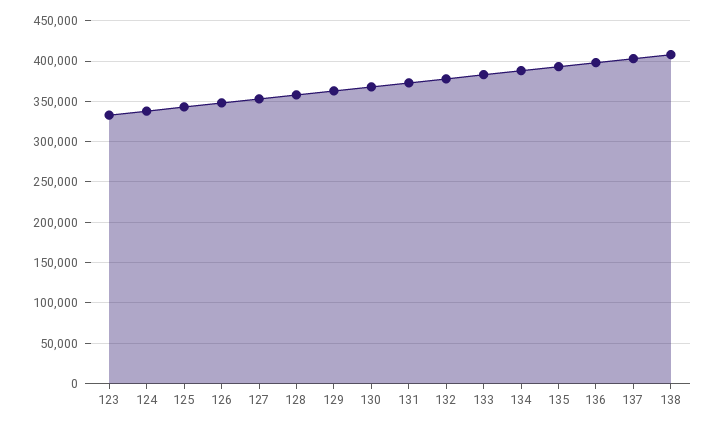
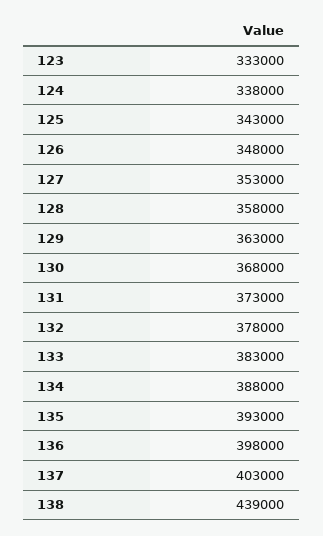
  {
    "123": 333000,
    "124": 338000,
    "125": 343000,
    "126": 348000,
    "127": 353000,
    "128": 358000,
    "129": 363000,
    "130": 368000,
    "131": 373000,
    "132": 378000,
    "133": 383000,
    "134": 388000,
    "135": 393000,
    "136": 398000,
    "137": 403000,
-   "138": 410000
+   "138": 439000
  }

